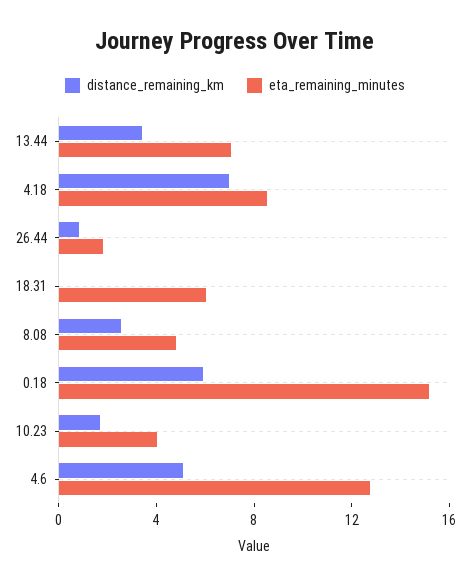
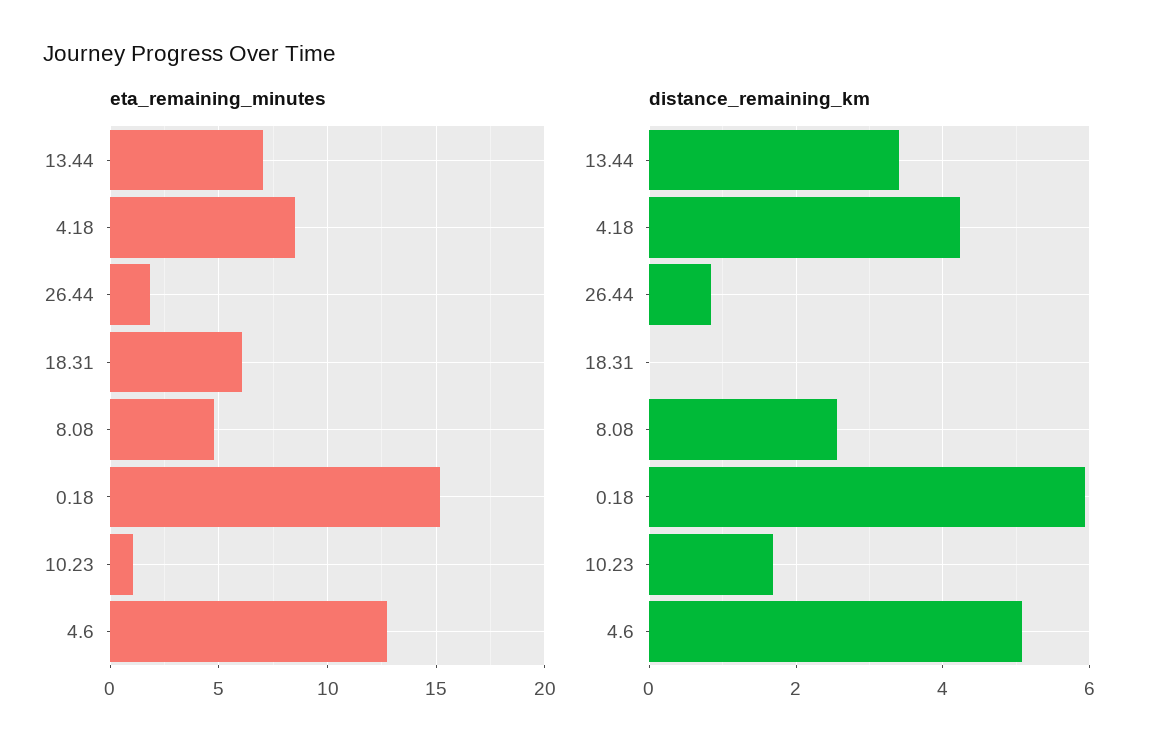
  {
    "distance_remaining_km": {
      "13.44": 3.4,
-     "4.18": 7,
+     "4.18": 4.2,
      "26.44": 0.8,
      "18.31": 0,
      "8.08": 2.6,
      "0.18": 6,
      "10.23": 1.6,
      "4.6": 5
    },
    "eta_remaining_minutes": {
      "13.44": 7,
      "4.18": 8.5,
      "26.44": 2,
      "18.31": 6,
      "8.08": 5,
      "0.18": 15,
-     "10.23": 4,
+     "10.23": 1,
      "4.6": 12.5
    }
  }

